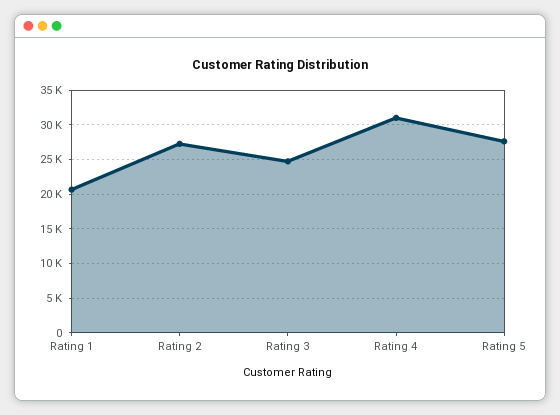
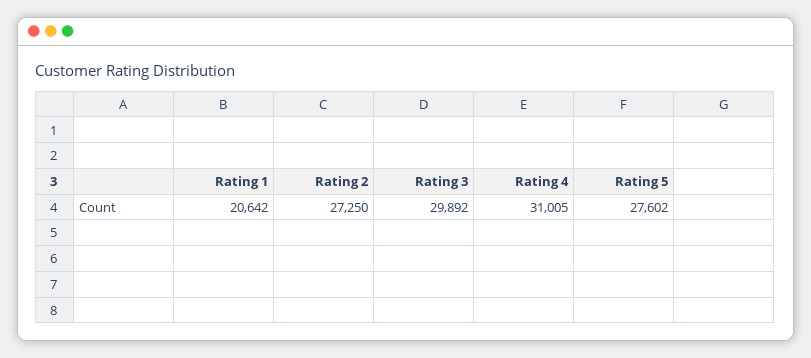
  {
    "Rating 1": 20642,
    "Rating 2": 27250,
-   "Rating 3": 25000,
+   "Rating 3": 29892,
    "Rating 4": 31005,
    "Rating 5": 27602
  }

